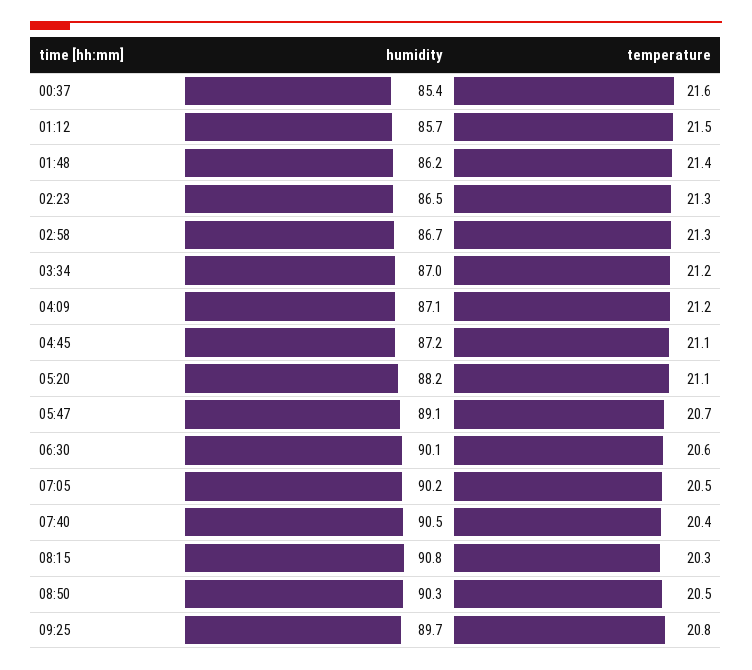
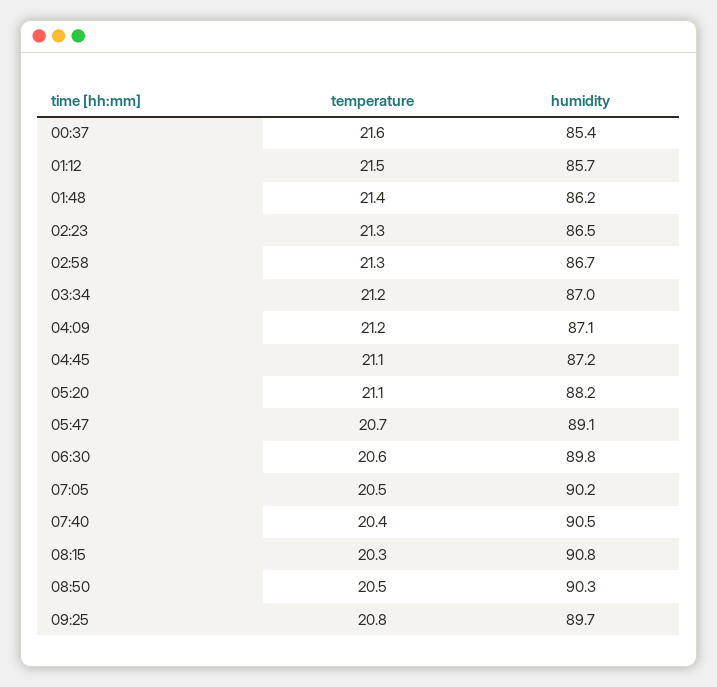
  {
    "humidity": {
      "00:37": 85.4,
      "01:12": 85.7,
      "01:48": 86.2,
      "02:23": 86.5,
      "02:58": 86.7,
      "03:34": 87,
      "04:09": 87.1,
      "04:45": 87.2,
      "05:20": 88.2,
      "05:47": 89.1,
-     "06:30": 90.1,
+     "06:30": 89.8,
      "07:05": 90.2,
      "07:40": 90.5,
      "08:15": 90.8,
      "08:50": 90.3,
      "09:25": 89.7
    },
    "temperature": {
      "00:37": 21.6,
      "01:12": 21.5,
      "01:48": 21.4,
      "02:23": 21.3,
      "02:58": 21.3,
      "03:34": 21.2,
      "04:09": 21.2,
      "04:45": 21.1,
      "05:20": 21.1,
      "05:47": 20.7,
      "06:30": 20.6,
      "07:05": 20.5,
      "07:40": 20.4,
      "08:15": 20.3,
      "08:50": 20.5,
      "09:25": 20.8
    }
  }

